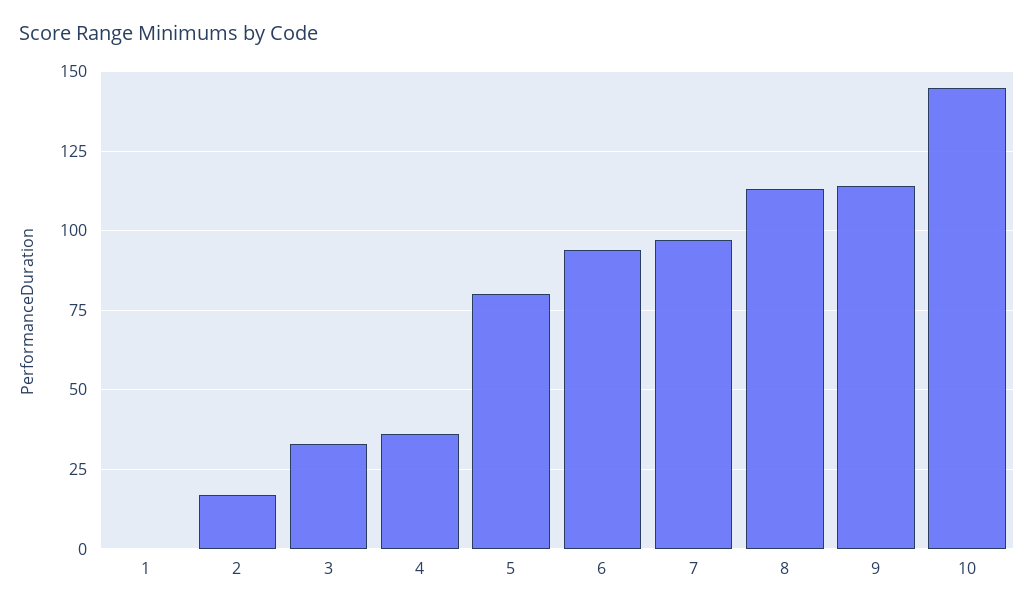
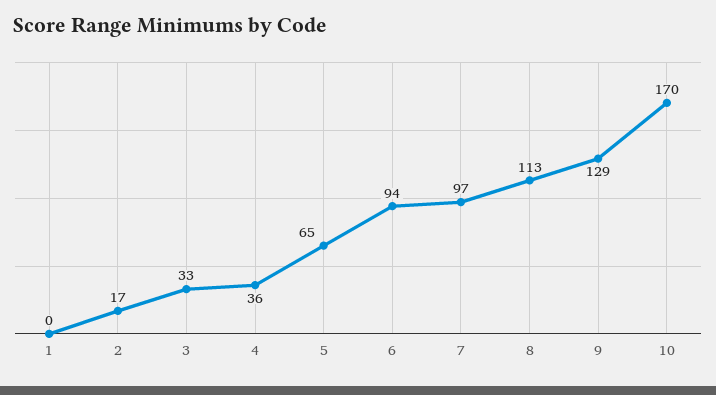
  {
    "1": 0,
    "2": 17,
    "3": 33,
    "4": 36,
-   "5": 80,
+   "5": 65,
    "6": 94,
    "7": 97,
    "8": 113,
-   "9": 115,
+   "9": 129,
-   "10": 145
+   "10": 170
  }

